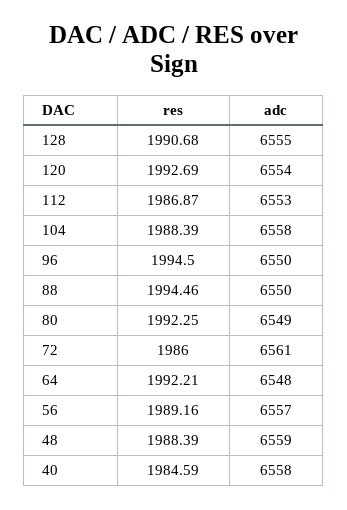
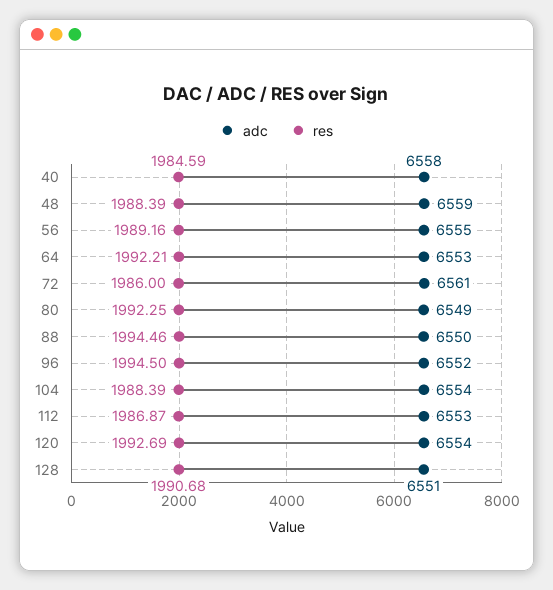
  {
    "res": {
      "128": 1990.68,
      "120": 1992.69,
      "112": 1986.87,
      "104": 1988.39,
      "96": 1994.5,
      "88": 1994.46,
      "80": 1992.25,
      "72": 1986,
      "64": 1992.21,
      "56": 1989.16,
      "48": 1988.39,
      "40": 1984.59
    },
    "adc": {
-     "128": 6555,
+     "128": 6551,
      "120": 6554,
      "112": 6553,
-     "104": 6558,
+     "104": 6554,
-     "96": 6550,
+     "96": 6552,
      "88": 6550,
      "80": 6549,
      "72": 6561,
-     "64": 6548,
+     "64": 6553,
-     "56": 6557,
+     "56": 6555,
      "48": 6559,
      "40": 6558
    }
  }

